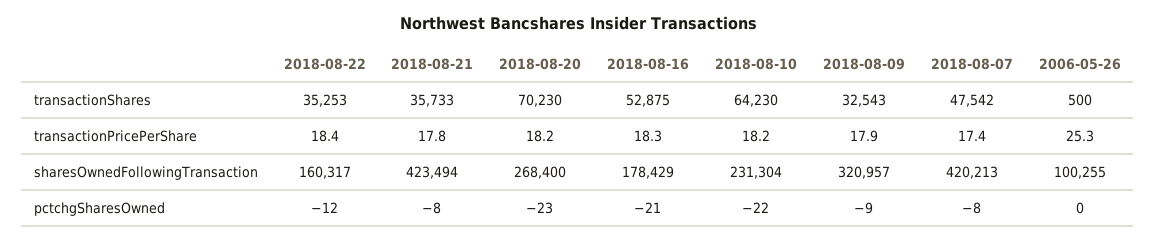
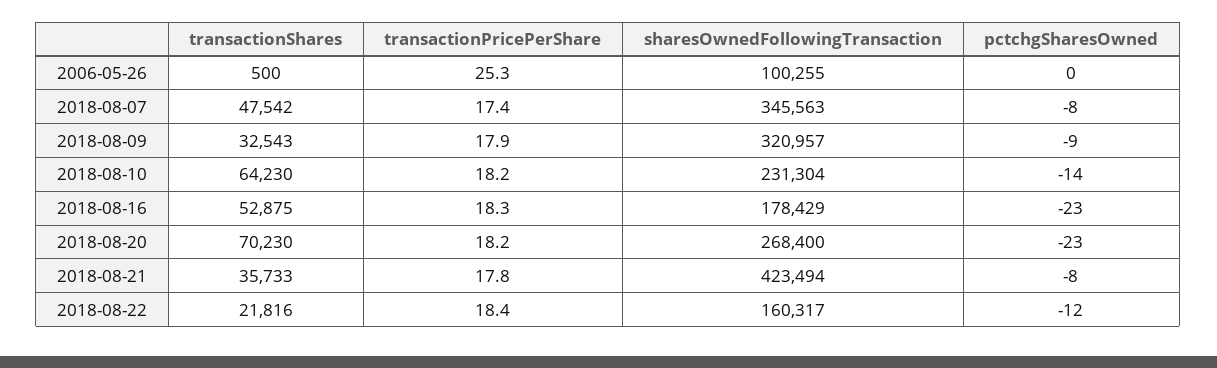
  {
    "2018-08-22": {
-     "transactionShares": 35253,
+     "transactionShares": 21816,
      "transactionPricePerShare": 18.4,
      "sharesOwnedFollowingTransaction": 160317,
      "pctchgSharesOwned": -12
    },
    "2018-08-21": {
      "transactionShares": 35733,
      "transactionPricePerShare": 17.8,
      "sharesOwnedFollowingTransaction": 423494,
      "pctchgSharesOwned": -8
    },
    "2018-08-20": {
      "transactionShares": 70230,
      "transactionPricePerShare": 18.2,
      "sharesOwnedFollowingTransaction": 268400,
      "pctchgSharesOwned": -23
    },
    "2018-08-16": {
      "transactionShares": 52875,
      "transactionPricePerShare": 18.3,
      "sharesOwnedFollowingTransaction": 178429,
-     "pctchgSharesOwned": -21
+     "pctchgSharesOwned": -23
    },
    "2018-08-10": {
      "transactionShares": 64230,
      "transactionPricePerShare": 18.2,
      "sharesOwnedFollowingTransaction": 231304,
-     "pctchgSharesOwned": -22
+     "pctchgSharesOwned": -14
    },
    "2018-08-09": {
      "transactionShares": 32543,
      "transactionPricePerShare": 17.9,
      "sharesOwnedFollowingTransaction": 320957,
      "pctchgSharesOwned": -9
    },
    "2018-08-07": {
      "transactionShares": 47542,
      "transactionPricePerShare": 17.4,
-     "sharesOwnedFollowingTransaction": 420213,
+     "sharesOwnedFollowingTransaction": 345563,
      "pctchgSharesOwned": -8
    },
    "2006-05-26": {
      "transactionShares": 500,
      "transactionPricePerShare": 25.3,
      "sharesOwnedFollowingTransaction": 100255,
      "pctchgSharesOwned": 0
    }
  }

